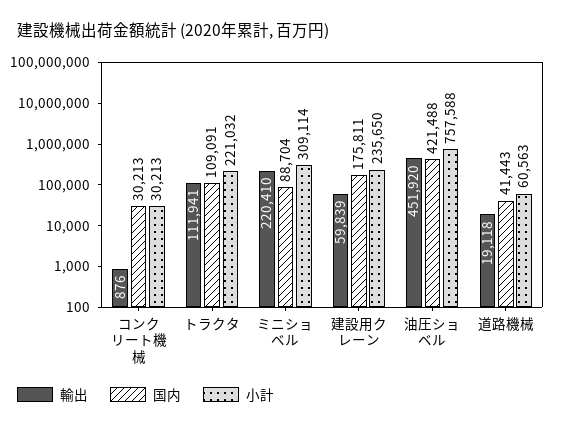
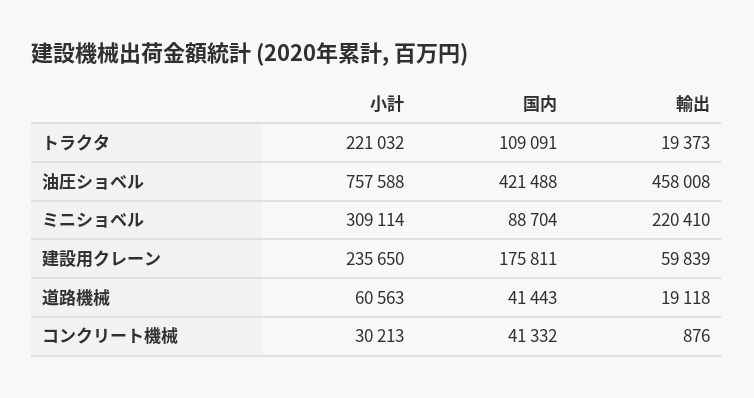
  {
    "輸出": {
      "コンクリート機械": 876,
-     "トラクタ": 111941,
+     "トラクタ": 19373,
      "ミニショベル": 220410,
      "建設用クレーン": 59839,
-     "油圧ショベル": 451920,
+     "油圧ショベル": 458008,
      "道路機械": 19118
    },
    "国内": {
-     "コンクリート機械": 30213,
+     "コンクリート機械": 41332,
      "トラクタ": 109091,
      "ミニショベル": 88704,
      "建設用クレーン": 175811,
      "油圧ショベル": 421488,
      "道路機械": 41443
    },
    "小計": {
      "コンクリート機械": 30213,
      "トラクタ": 221032,
      "ミニショベル": 309114,
      "建設用クレーン": 235650,
      "油圧ショベル": 757588,
      "道路機械": 60563
    }
  }

